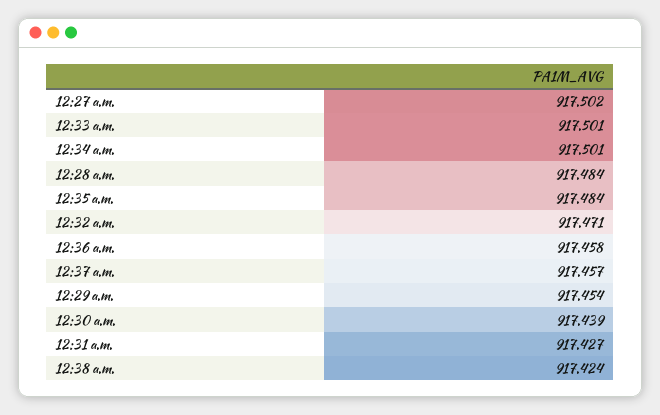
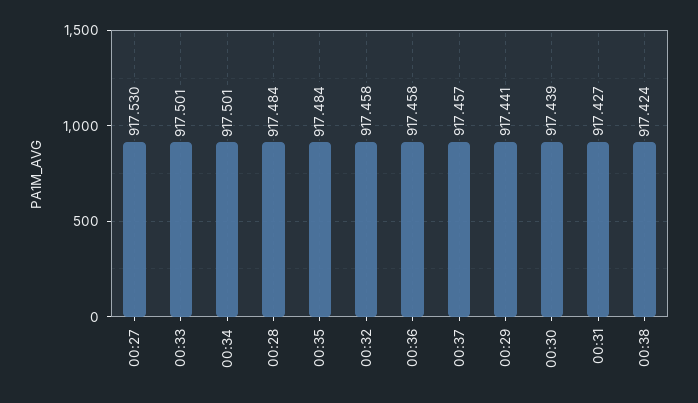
  {
-   "12:27 a.m.": 917.502,
+   "12:27 a.m.": 917.53,
    "12:33 a.m.": 917.501,
    "12:34 a.m.": 917.501,
    "12:28 a.m.": 917.484,
    "12:35 a.m.": 917.484,
-   "12:32 a.m.": 917.471,
+   "12:32 a.m.": 917.458,
    "12:36 a.m.": 917.458,
    "12:37 a.m.": 917.457,
-   "12:29 a.m.": 917.454,
+   "12:29 a.m.": 917.441,
    "12:30 a.m.": 917.439,
    "12:31 a.m.": 917.427,
    "12:38 a.m.": 917.424
  }

